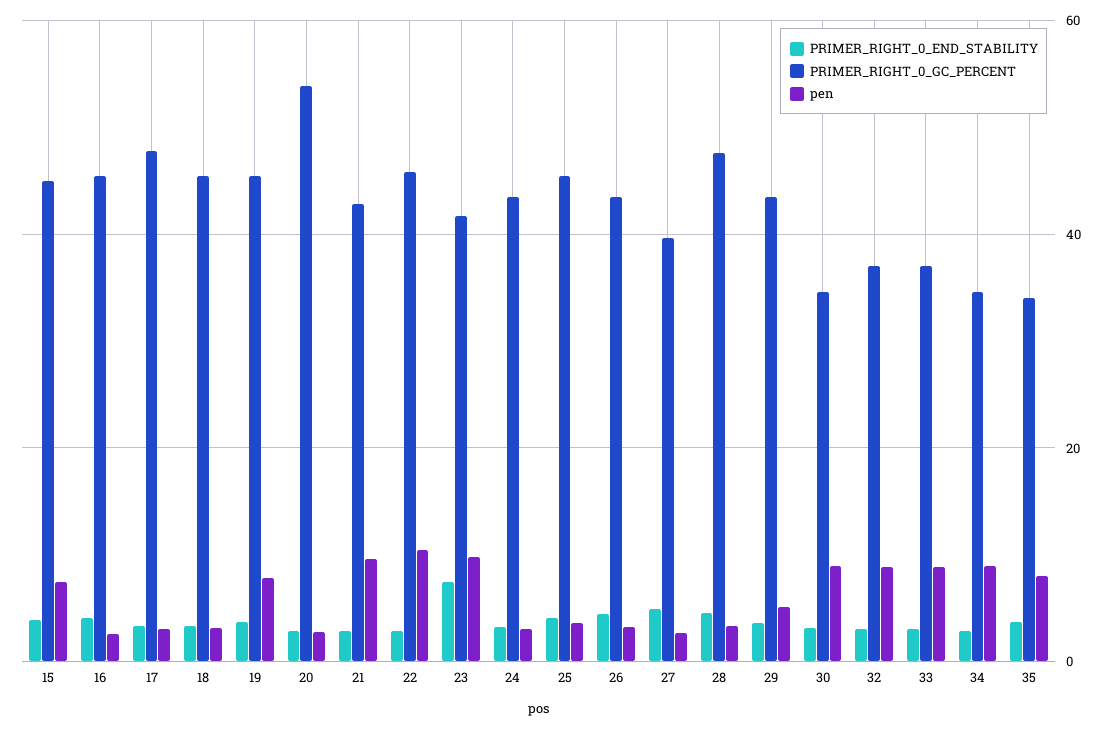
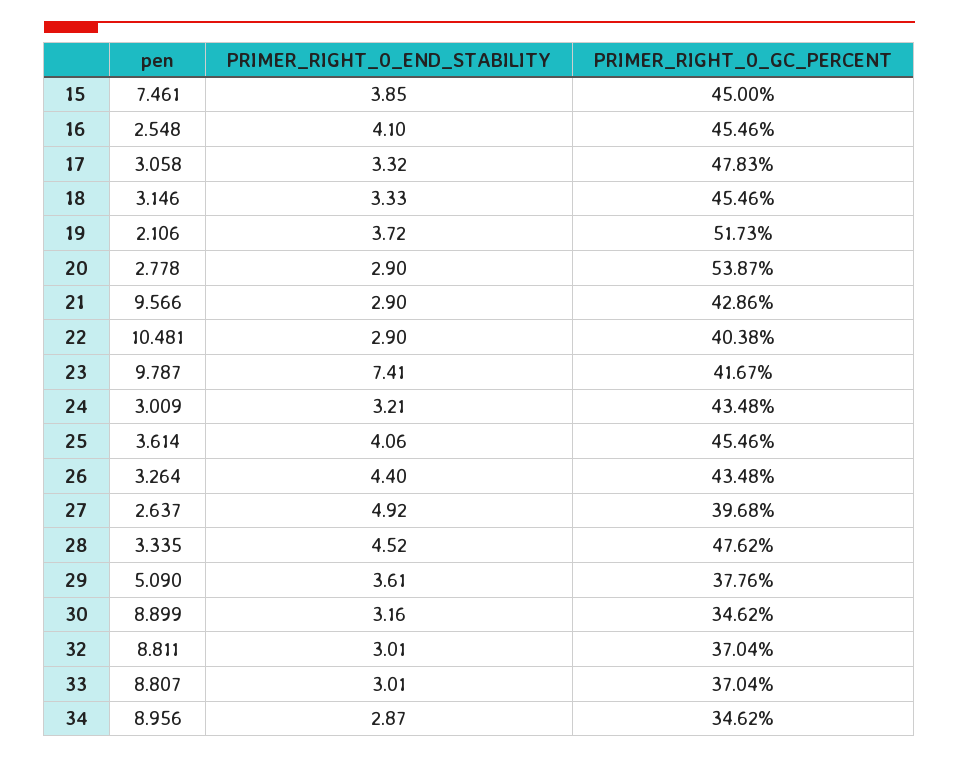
  {
    "PRIMER_RIGHT_0_END_STABILITY": {
      "15": 3.85,
      "16": 4.1,
      "17": 3.32,
      "18": 3.33,
      "19": 3.72,
      "20": 2.9,
      "21": 2.9,
      "22": 2.9,
      "23": 7.41,
      "24": 3.21,
      "25": 4.06,
      "26": 4.4,
      "27": 4.92,
      "28": 4.52,
      "29": 3.61,
      "30": 3.16,
      "32": 3.01,
      "33": 3.01,
-     "34": 2.87,
+     "34": 2.87
-     "35": 4
    },
    "PRIMER_RIGHT_0_GC_PERCENT": {
      "15": 45,
      "16": 45.46,
      "17": 47.83,
      "18": 45.46,
-     "19": 46,
+     "19": 51.73,
      "20": 53.87,
      "21": 42.86,
-     "22": 46,
+     "22": 40.38,
      "23": 41.67,
      "24": 43.48,
      "25": 45.46,
      "26": 43.48,
      "27": 39.68,
      "28": 47.62,
-     "29": 44,
+     "29": 37.76,
      "30": 34.62,
      "32": 37.04,
      "33": 37.04,
-     "34": 34.62,
+     "34": 34.62
-     "35": 34
    },
    "pen": {
      "15": 7.461,
      "16": 2.548,
      "17": 3.058,
      "18": 3.146,
-     "19": 8,
+     "19": 2.106,
      "20": 2.778,
      "21": 9.566,
      "22": 10.481,
      "23": 9.787,
      "24": 3.009,
      "25": 3.614,
      "26": 3.264,
      "27": 2.637,
      "28": 3.335,
      "29": 5.09,
      "30": 8.899,
      "32": 8.811,
      "33": 8.807,
-     "34": 8.956,
+     "34": 8.956
-     "35": 8
    }
  }

